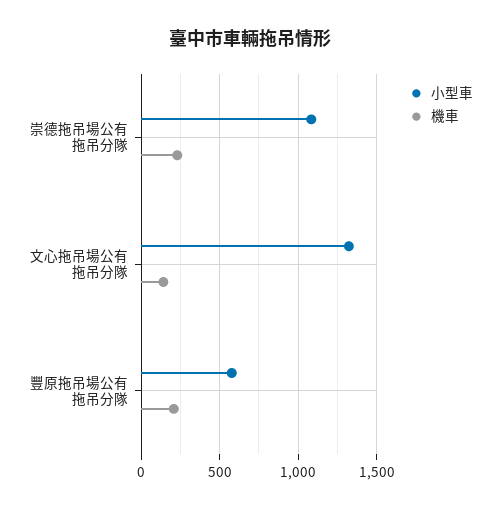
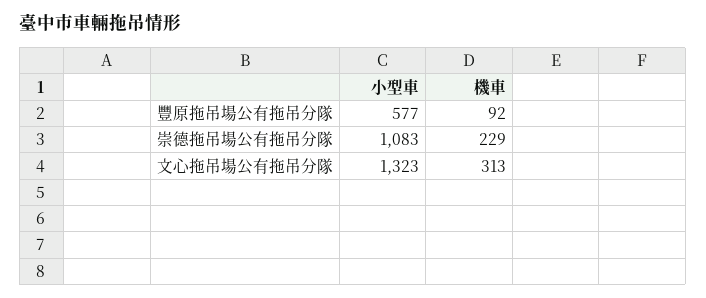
  {
    "小型車": {
      "崇德拖吊場公有拖吊分隊": 1083,
      "文心拖吊場公有拖吊分隊": 1323,
      "豐原拖吊場公有拖吊分隊": 577
    },
    "機車": {
      "崇德拖吊場公有拖吊分隊": 229,
-     "文心拖吊場公有拖吊分隊": 150,
+     "文心拖吊場公有拖吊分隊": 313,
-     "豐原拖吊場公有拖吊分隊": 200
+     "豐原拖吊場公有拖吊分隊": 92
    }
  }

